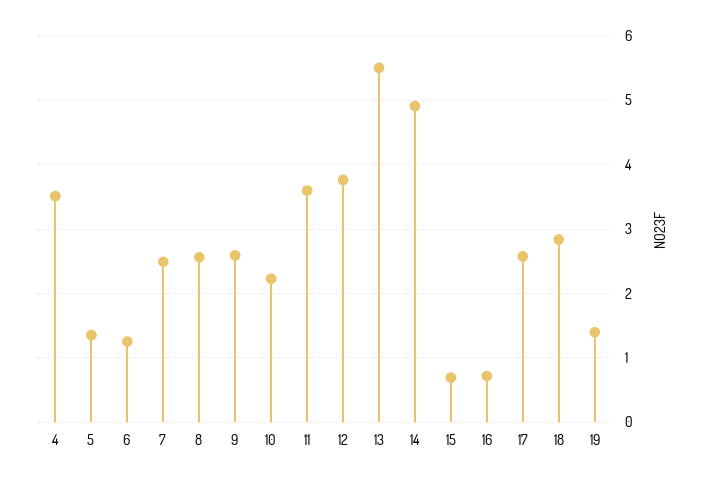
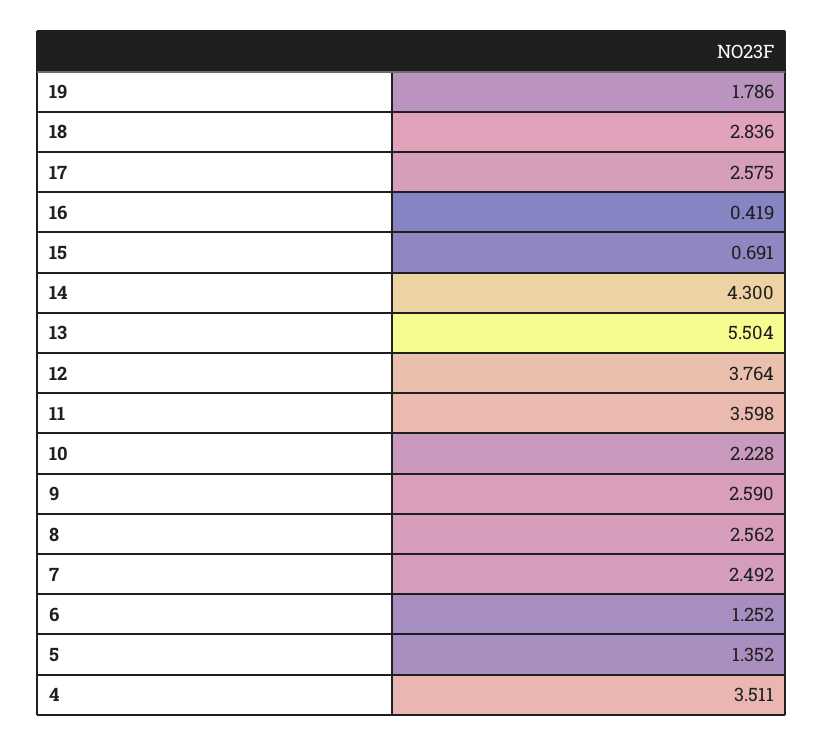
  {
    "4": 3.511,
    "5": 1.352,
    "6": 1.252,
    "7": 2.492,
    "8": 2.562,
    "9": 2.59,
    "10": 2.228,
    "11": 3.598,
    "12": 3.764,
    "13": 5.504,
-   "14": 4.9,
+   "14": 4.3,
    "15": 0.691,
-   "16": 0.7,
+   "16": 0.419,
    "17": 2.575,
    "18": 2.836,
-   "19": 1.4
+   "19": 1.786
  }

